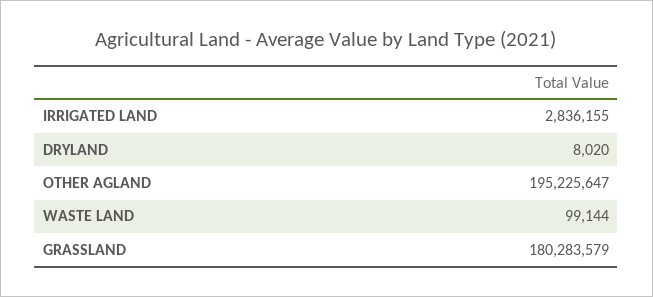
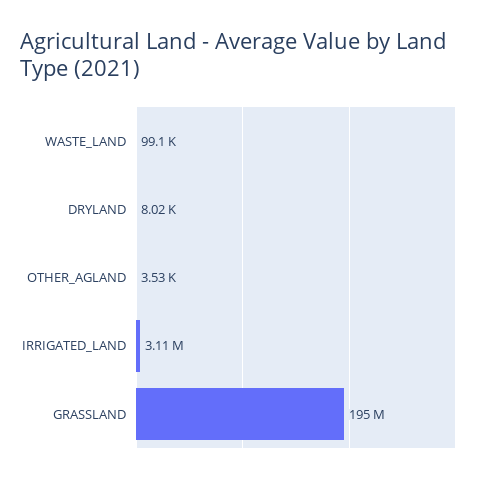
  {
-   "IRRIGATED LAND": 2836155,
+   "IRRIGATED LAND": 3110000,
    "DRYLAND": 8020,
-   "OTHER AGLAND": 195225647,
+   "OTHER AGLAND": 3530,
    "WASTE LAND": 99144,
-   "GRASSLAND": 180283579
+   "GRASSLAND": 195000000
  }

